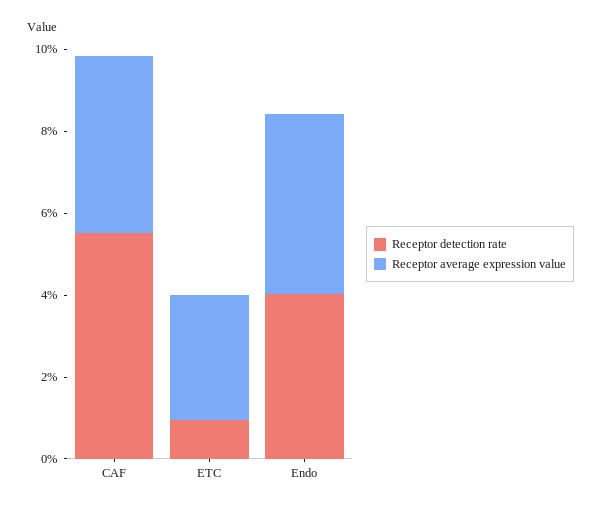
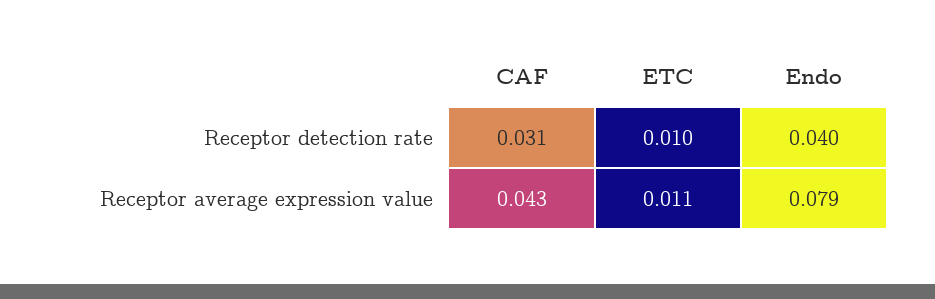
  {
    "Receptor detection rate": {
-     "CAF": 0.055,
+     "CAF": 0.031,
      "ETC": 0.01,
      "Endo": 0.04
    },
    "Receptor average expression value": {
      "CAF": 0.043,
-     "ETC": 0.03,
+     "ETC": 0.011,
-     "Endo": 0.045
+     "Endo": 0.079
    }
  }

